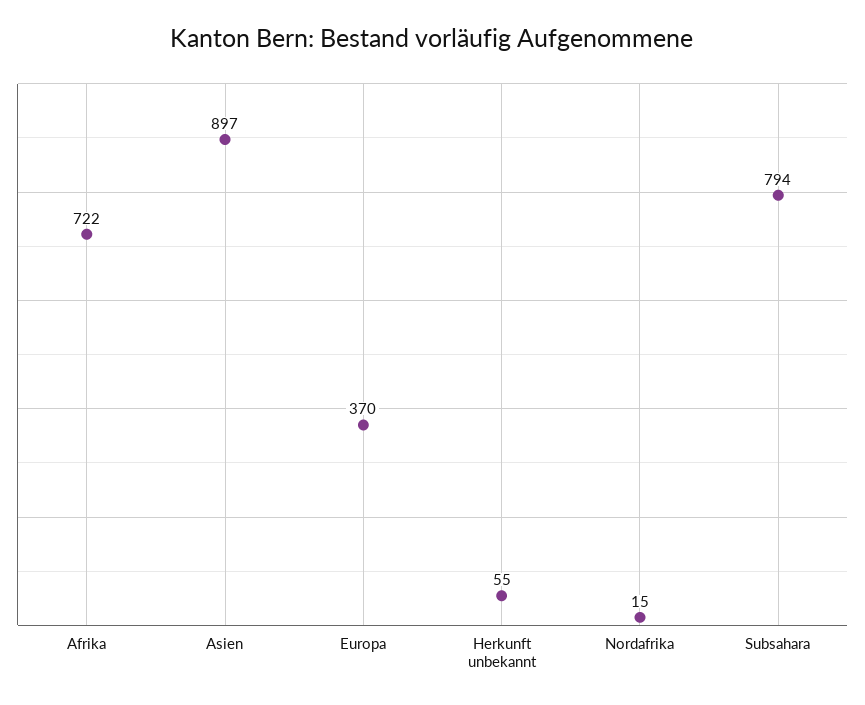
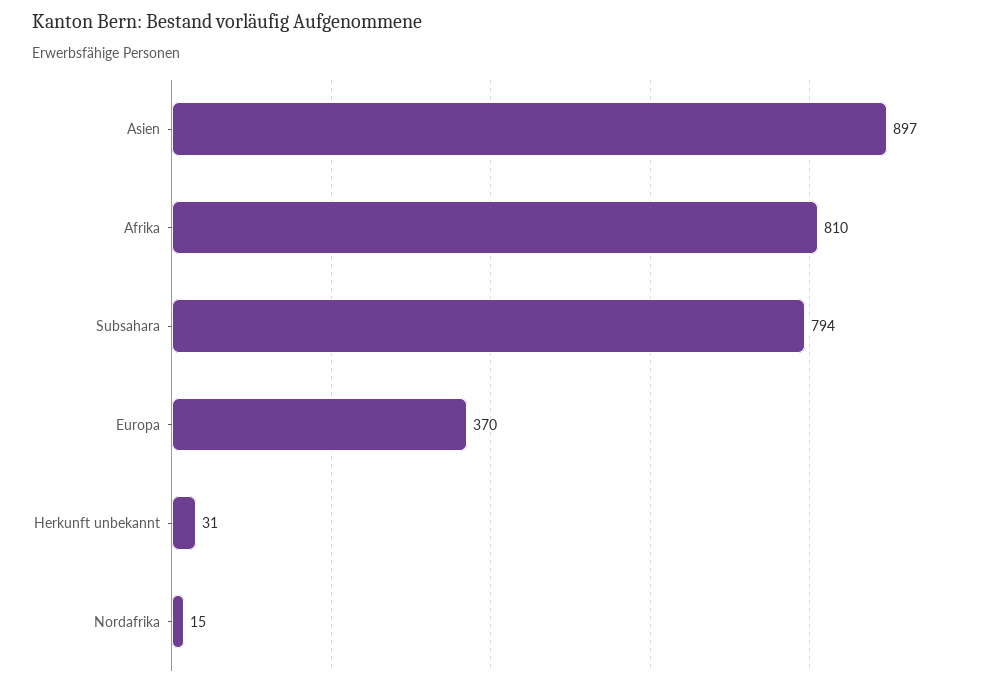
  {
-   "Afrika": 722,
+   "Afrika": 810,
    "Asien": 897,
    "Europa": 370,
-   "Herkunft unbekannt": 55,
+   "Herkunft unbekannt": 31,
    "Nordafrika": 15,
    "Subsahara": 794
  }

